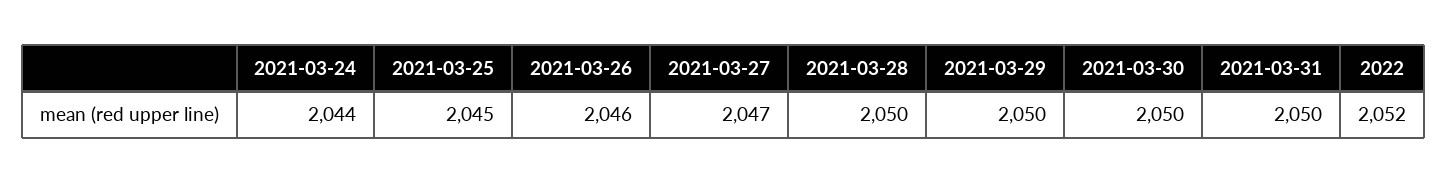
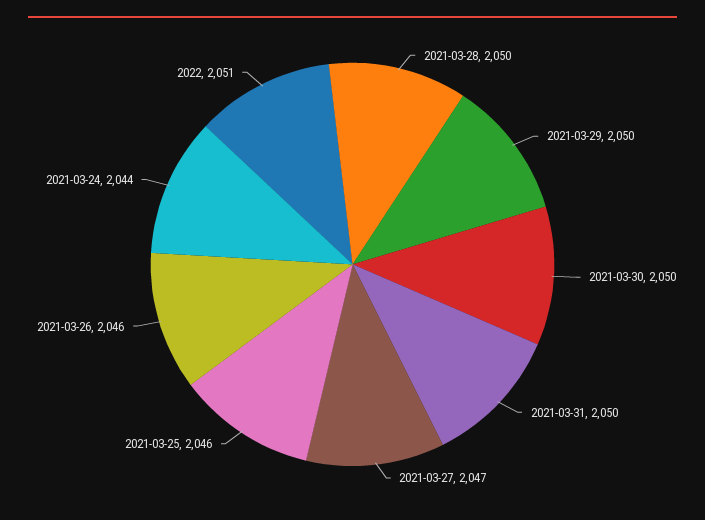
  {
    "2021-03-24": 2044,
-   "2021-03-25": 2045,
+   "2021-03-25": 2046,
    "2021-03-26": 2046,
    "2021-03-27": 2047,
    "2021-03-28": 2050,
    "2021-03-29": 2050,
    "2021-03-30": 2050,
    "2021-03-31": 2050,
-   "2022": 2052
+   "2022": 2051
  }

